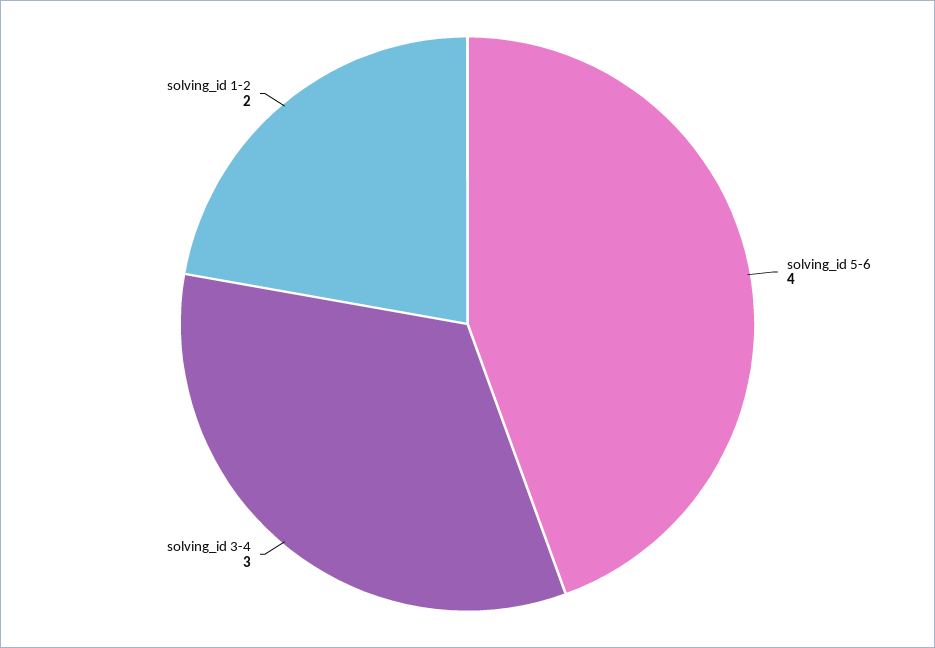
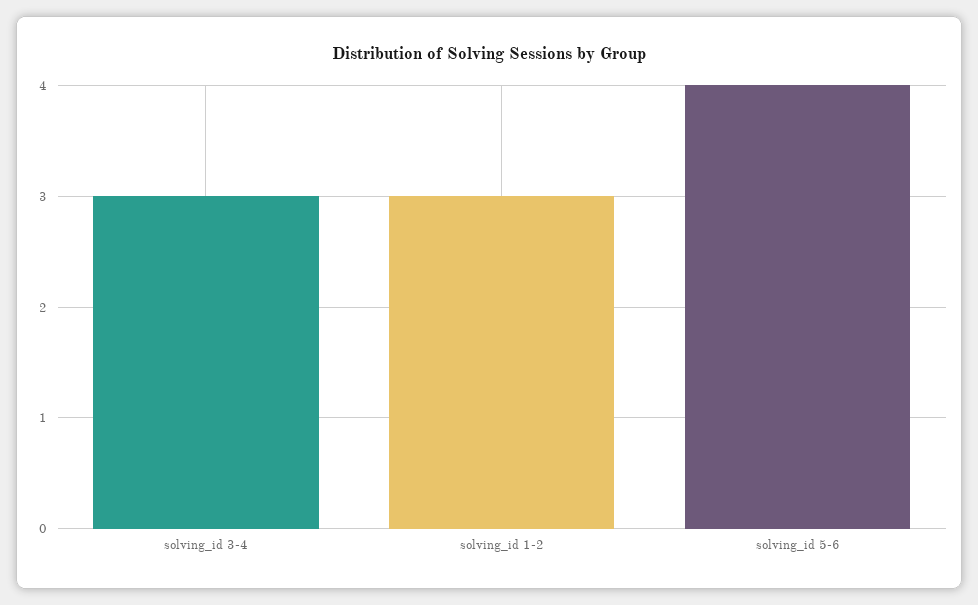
  {
    "solving_id 5-6": 4,
    "solving_id 3-4": 3,
-   "solving_id 1-2": 2
+   "solving_id 1-2": 3
  }

